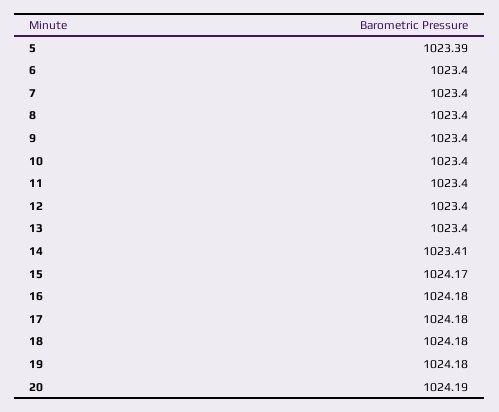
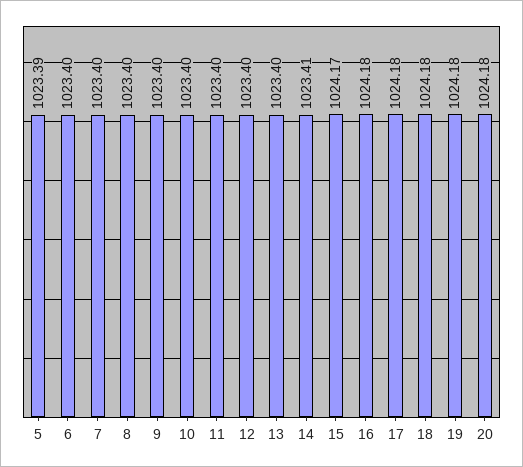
  {
    "5": 1023.39,
    "6": 1023.4,
    "7": 1023.4,
    "8": 1023.4,
    "9": 1023.4,
    "10": 1023.4,
    "11": 1023.4,
    "12": 1023.4,
    "13": 1023.4,
    "14": 1023.41,
    "15": 1024.17,
    "16": 1024.18,
    "17": 1024.18,
    "18": 1024.18,
    "19": 1024.18,
-   "20": 1024.19
+   "20": 1024.18
  }

